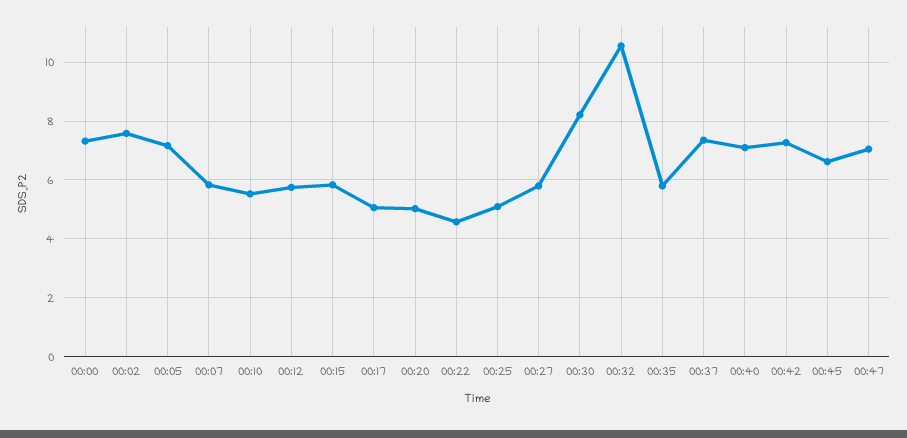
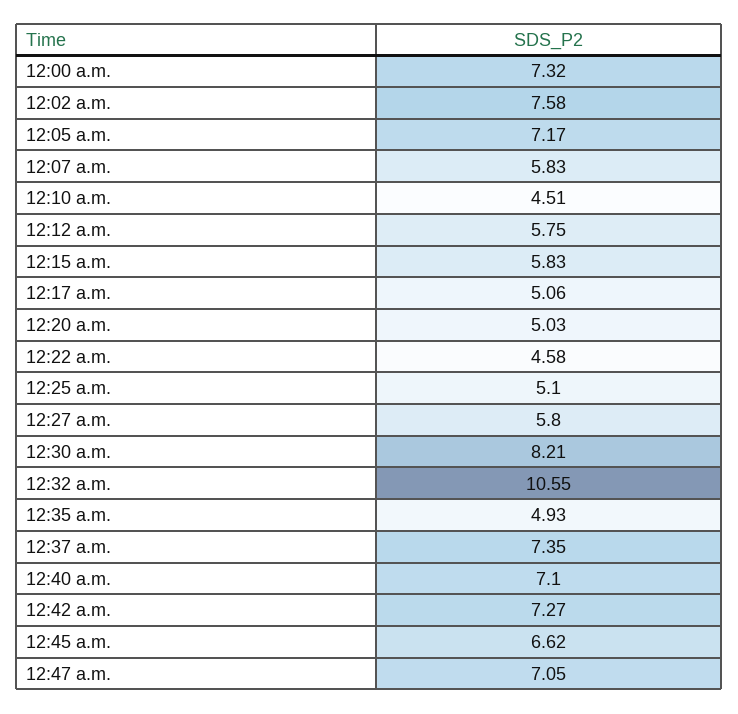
  {
    "00:00": 7.32,
    "00:02": 7.58,
    "00:05": 7.17,
    "00:07": 5.83,
-   "00:10": 5.5,
+   "00:10": 4.51,
    "00:12": 5.75,
    "00:15": 5.83,
    "00:17": 5.06,
    "00:20": 5.03,
    "00:22": 4.58,
    "00:25": 5.1,
    "00:27": 5.8,
    "00:30": 8.21,
    "00:32": 10.55,
-   "00:35": 5.75,
+   "00:35": 4.93,
    "00:37": 7.35,
    "00:40": 7.1,
    "00:42": 7.27,
    "00:45": 6.62,
    "00:47": 7.05
  }

